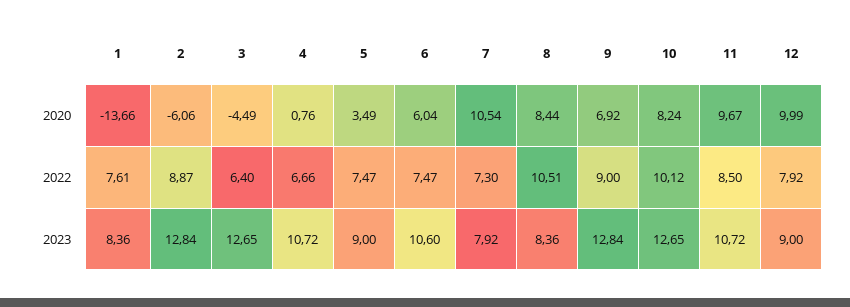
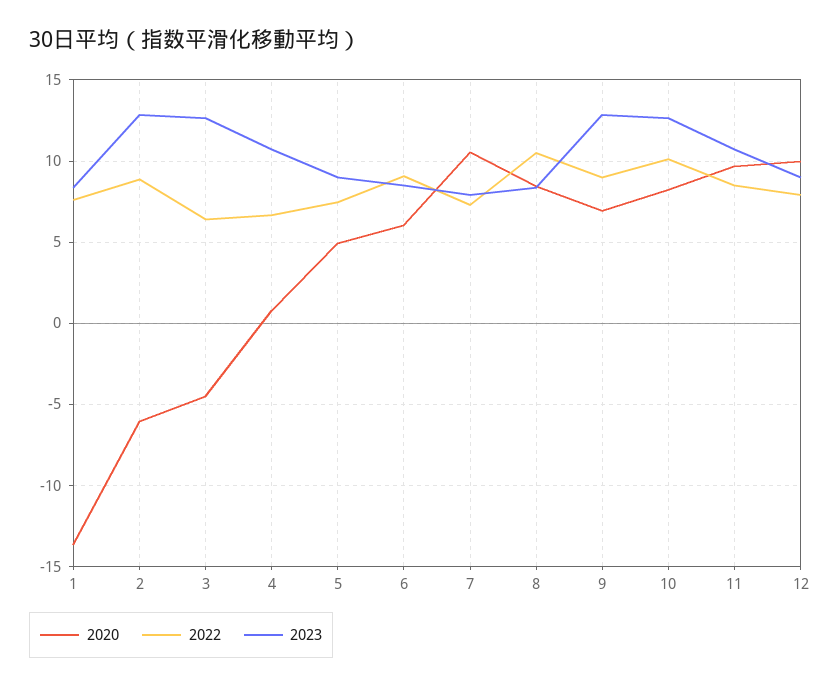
  {
    "2020": {
      "1": -13.66,
      "2": -6.06,
      "3": -4.49,
      "4": 0.76,
-     "5": 3.49,
+     "5": 5,
      "6": 6.04,
      "7": 10.54,
      "8": 8.44,
      "9": 6.92,
      "10": 8.24,
      "11": 9.67,
      "12": 9.99
    },
    "2022": {
      "1": 7.61,
      "2": 8.87,
      "3": 6.4,
      "4": 6.66,
      "5": 7.47,
-     "6": 7.47,
+     "6": 9,
      "7": 7.3,
      "8": 10.51,
      "9": 9,
      "10": 10.12,
      "11": 8.5,
      "12": 7.92
    },
    "2023": {
      "1": 8.36,
      "2": 12.84,
      "3": 12.65,
      "4": 10.72,
      "5": 9,
-     "6": 10.6,
+     "6": 8.5,
      "7": 7.92,
      "8": 8.36,
      "9": 12.84,
      "10": 12.65,
      "11": 10.72,
      "12": 9
    }
  }

